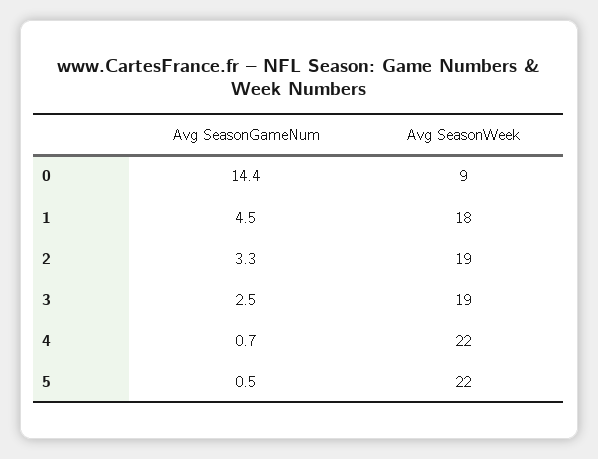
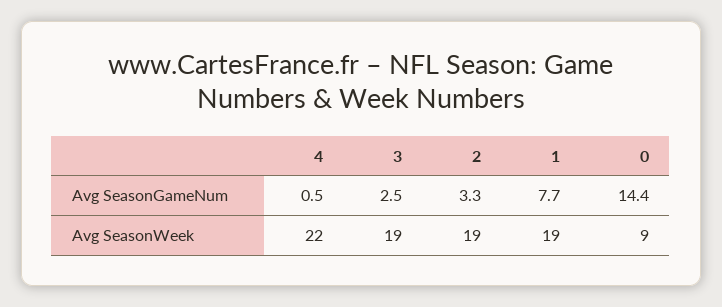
  {
    "Avg SeasonGameNum": {
      "0": 14.4,
-     "1": 4.5,
+     "1": 7.7,
      "2": 3.3,
      "3": 2.5,
-     "4": 0.7,
+     "4": 0.5
-     "5": 0.5
    },
    "Avg SeasonWeek": {
      "0": 9,
-     "1": 18,
+     "1": 19,
      "2": 19,
      "3": 19,
-     "4": 22,
+     "4": 22
-     "5": 22
    }
  }

